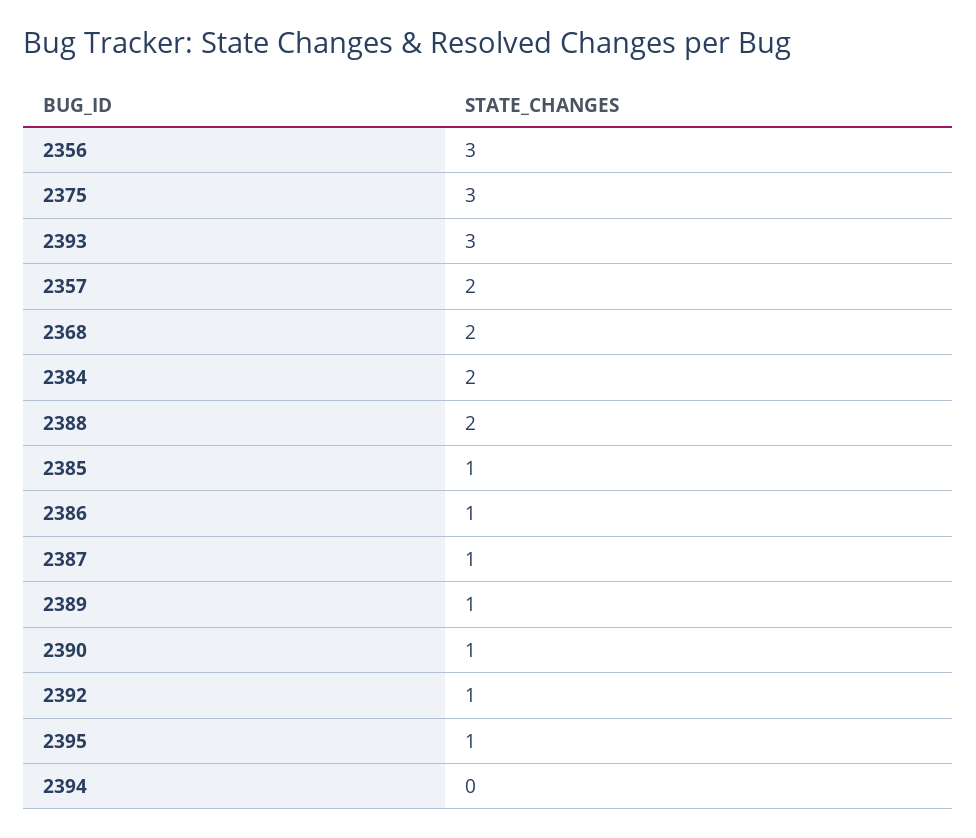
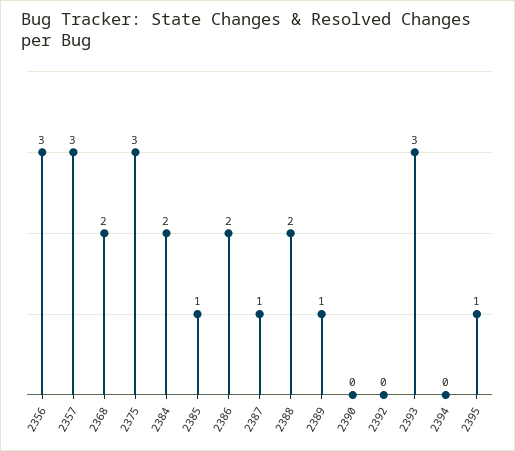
  {
    "2356": 3,
    "2375": 3,
    "2393": 3,
-   "2357": 2,
+   "2357": 3,
    "2368": 2,
    "2384": 2,
    "2388": 2,
    "2385": 1,
-   "2386": 1,
+   "2386": 2,
    "2387": 1,
    "2389": 1,
-   "2390": 1,
+   "2390": 0,
-   "2392": 1,
+   "2392": 0,
    "2395": 1,
    "2394": 0
  }

